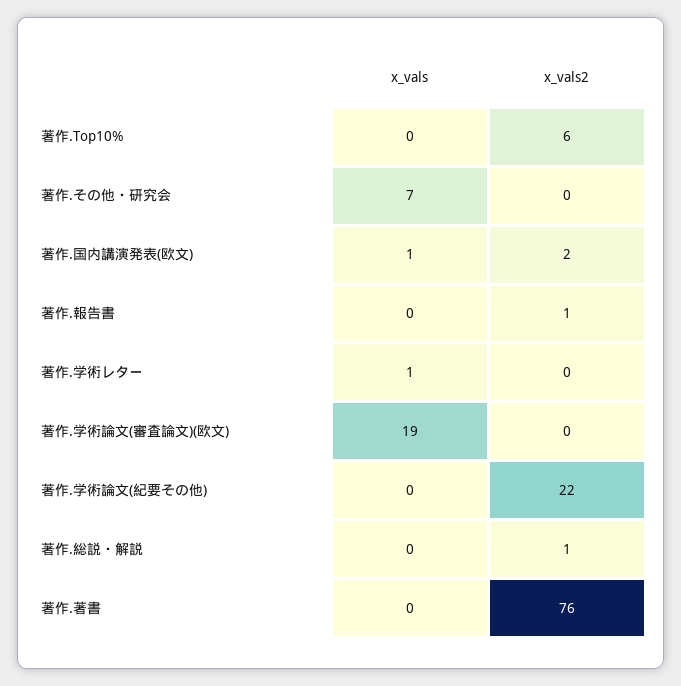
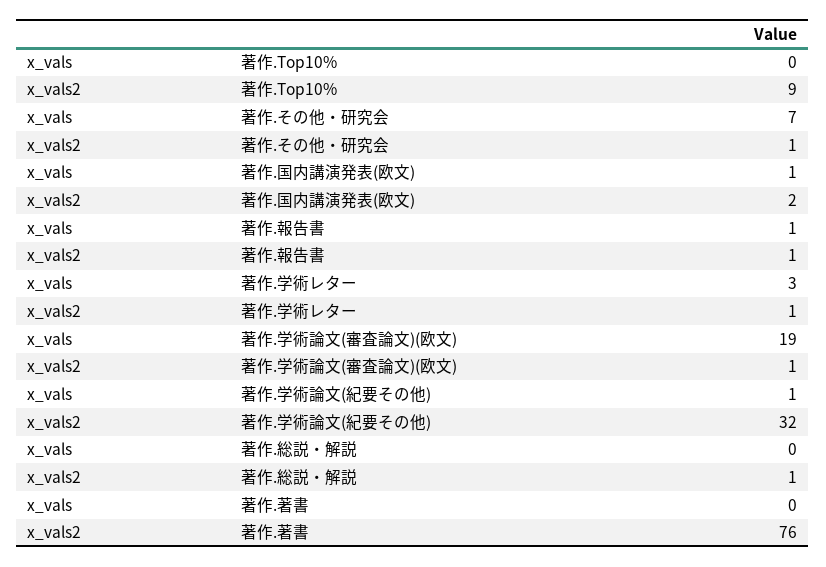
  {
    "x_vals": {
      "著作.Top10%": 0,
      "著作.その他・研究会": 7,
      "著作.国内講演発表(欧文)": 1,
-     "著作.報告書": 0,
+     "著作.報告書": 1,
-     "著作.学術レター": 1,
+     "著作.学術レター": 3,
      "著作.学術論文(審査論文)(欧文)": 19,
-     "著作.学術論文(紀要その他)": 0,
+     "著作.学術論文(紀要その他)": 1,
      "著作.総説・解説": 0,
      "著作.著書": 0
    },
    "x_vals2": {
-     "著作.Top10%": 6,
+     "著作.Top10%": 9,
-     "著作.その他・研究会": 0,
+     "著作.その他・研究会": 1,
      "著作.国内講演発表(欧文)": 2,
      "著作.報告書": 1,
-     "著作.学術レター": 0,
+     "著作.学術レター": 1,
-     "著作.学術論文(審査論文)(欧文)": 0,
+     "著作.学術論文(審査論文)(欧文)": 1,
-     "著作.学術論文(紀要その他)": 22,
+     "著作.学術論文(紀要その他)": 32,
      "著作.総説・解説": 1,
      "著作.著書": 76
    }
  }

